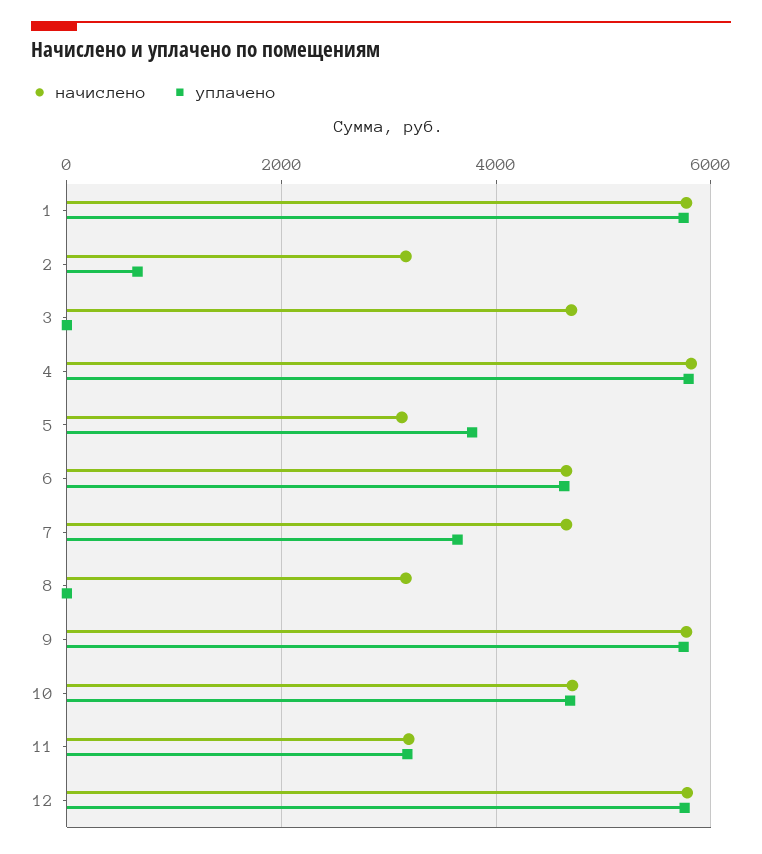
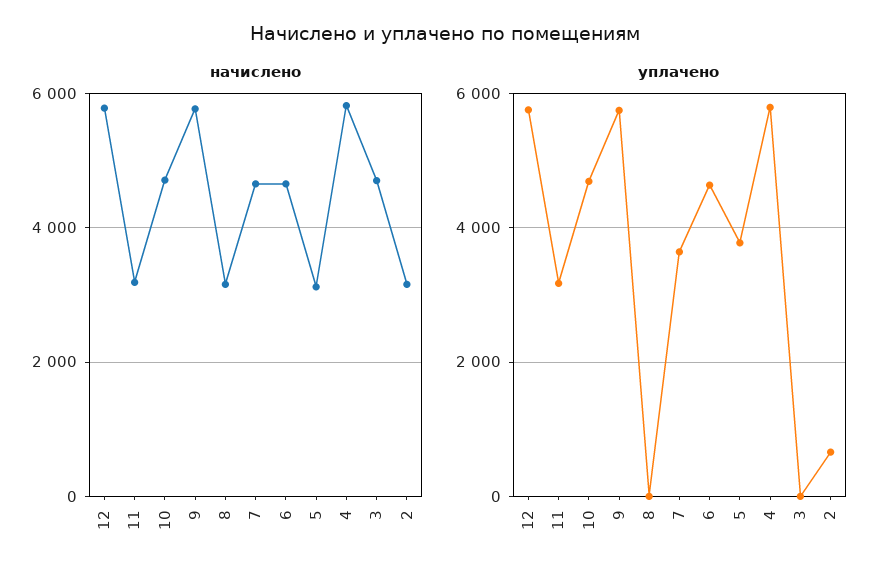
  {
    "начислено": {
-     "1": 5800,
      "2": 3200,
      "3": 4800,
      "4": 5800,
      "5": 3200,
      "6": 4600,
      "7": 4600,
      "8": 3200,
      "9": 5800,
      "10": 4800,
      "11": 3200,
      "12": 5800
    },
    "уплачено": {
-     "1": 5800,
      "2": 600,
      "3": 0,
      "4": 5800,
      "5": 3800,
      "6": 4600,
      "7": 3600,
      "8": 0,
      "9": 5800,
      "10": 4600,
      "11": 3200,
      "12": 5800
    }
  }

